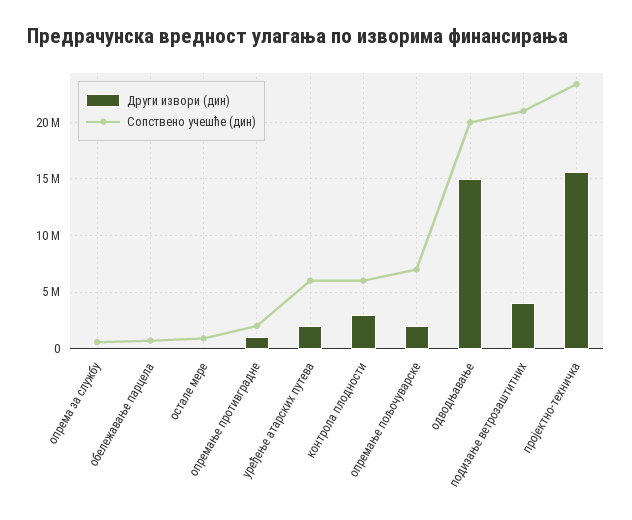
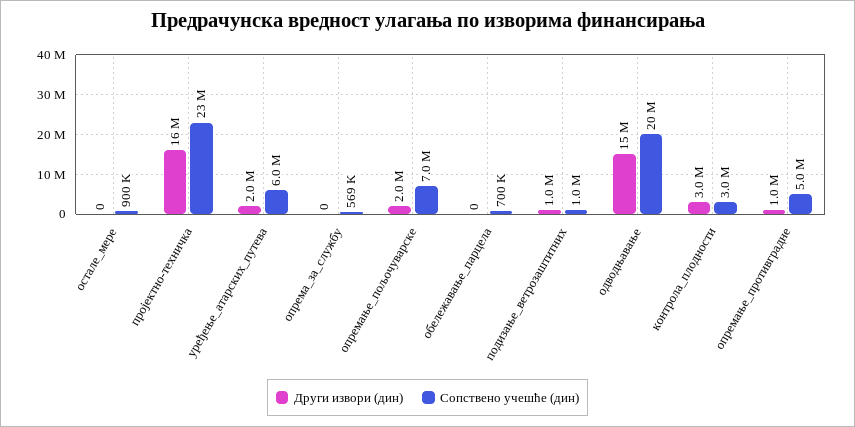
  {
    "Други извори (дин)": {
      "опрема за службу": 0,
      "обележавање парцела": 0,
      "остале мере": 0,
      "опремање противградне": 1000000,
      "уређење атарских путева": 2000000,
      "контрола плодности": 3000000,
      "опремање пољочуварске": 2000000,
      "одводњавање": 15000000,
-     "подизање ветрозаштитних": 4000000,
+     "подизање ветрозаштитних": 1000000,
      "пројектно-техничка": 16000000
    },
    "Сопствено учешће (дин)": {
      "опрема за службу": 569000,
      "обележавање парцела": 700000,
      "остале мере": 900000,
-     "опремање противградне": 2000000,
+     "опремање противградне": 5000000,
      "уређење атарских путева": 6000000,
-     "контрола плодности": 6000000,
+     "контрола плодности": 3000000,
      "опремање пољочуварске": 7000000,
      "одводњавање": 20000000,
-     "подизање ветрозаштитних": 21000000,
+     "подизање ветрозаштитних": 1000000,
      "пројектно-техничка": 23000000
    }
  }

